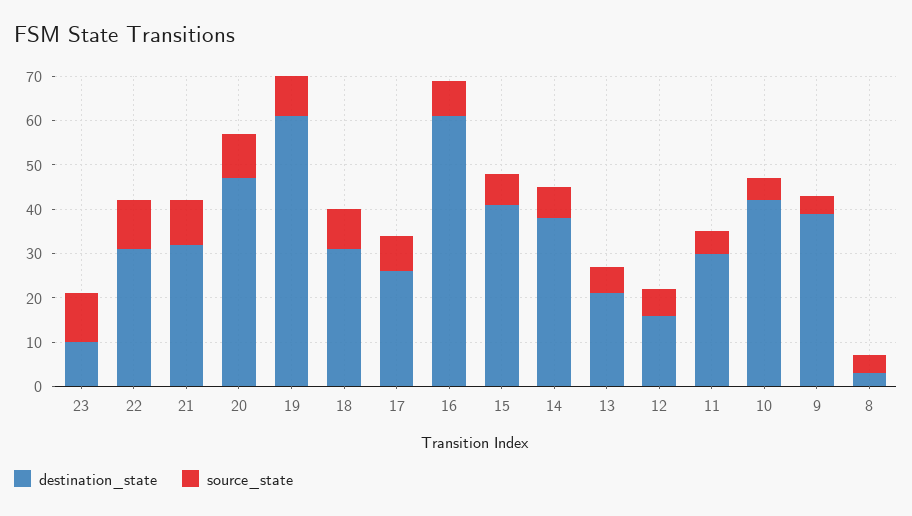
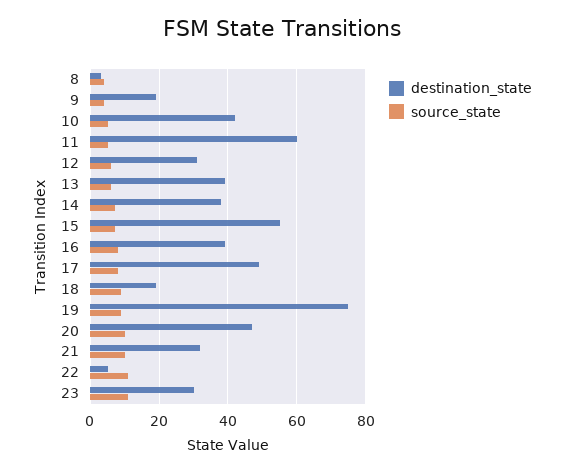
  {
    "destination_state": {
-     "23": 10,
+     "23": 30,
-     "22": 30,
+     "22": 5,
      "21": 30,
      "20": 45,
-     "19": 60,
+     "19": 75,
-     "18": 30,
+     "18": 20,
-     "17": 25,
+     "17": 50,
-     "16": 60,
+     "16": 40,
-     "15": 40,
+     "15": 55,
      "14": 40,
-     "13": 20,
+     "13": 40,
-     "12": 15,
+     "12": 30,
-     "11": 30,
+     "11": 60,
      "10": 40,
-     "9": 40,
+     "9": 20,
      "8": 5
    },
    "source_state": {
      "23": 10,
      "22": 10,
      "21": 10,
      "20": 10,
      "19": 10,
      "18": 10,
      "17": 10,
      "16": 10,
      "15": 5,
      "14": 5,
      "13": 5,
      "12": 5,
      "11": 5,
      "10": 5,
      "9": 5,
      "8": 5
    }
  }

